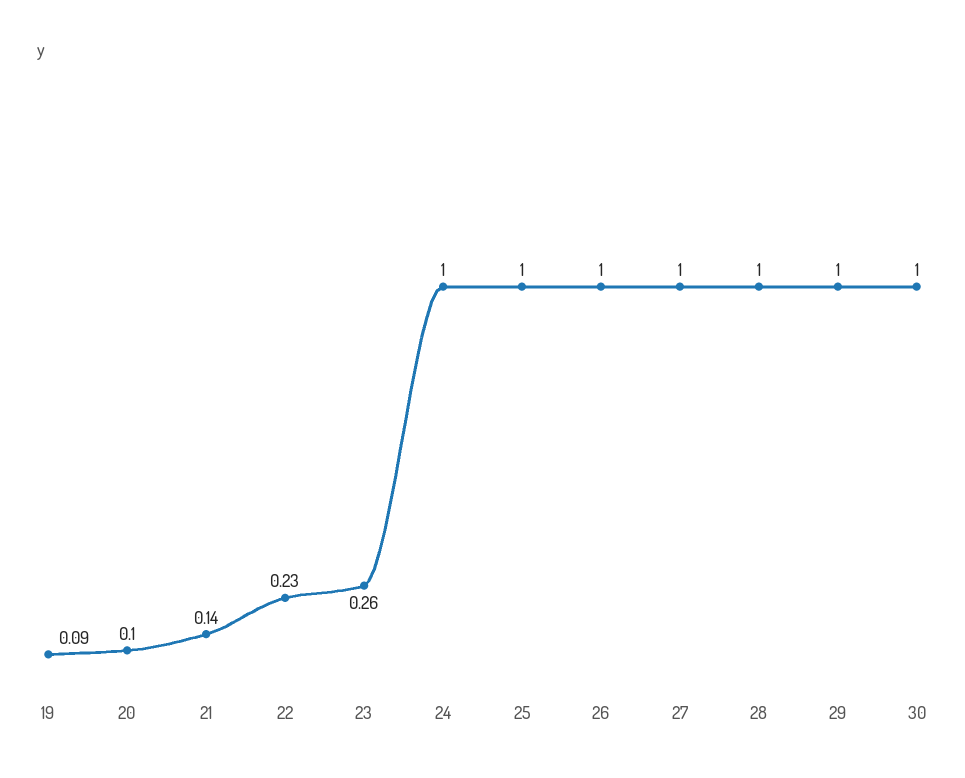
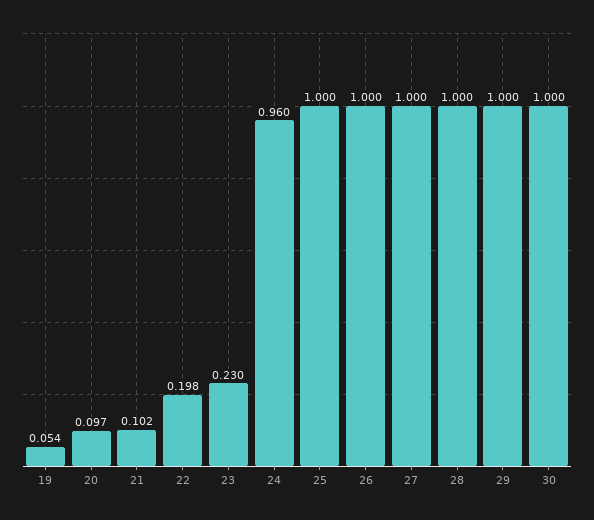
  {
-   "19": 0.09,
+   "19": 0.054,
    "20": 0.097,
-   "21": 0.14,
+   "21": 0.102,
-   "22": 0.23,
+   "22": 0.198,
-   "23": 0.26,
+   "23": 0.23,
-   "24": 1,
+   "24": 0.96,
    "25": 1,
    "26": 1,
    "27": 1,
    "28": 1,
    "29": 1,
    "30": 1
  }

